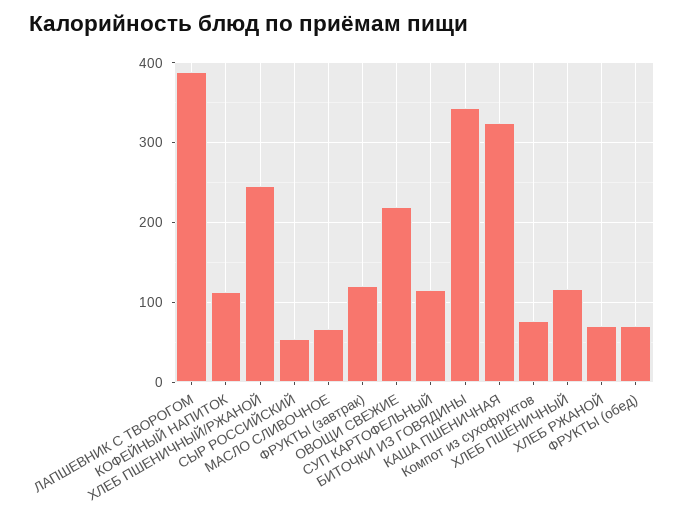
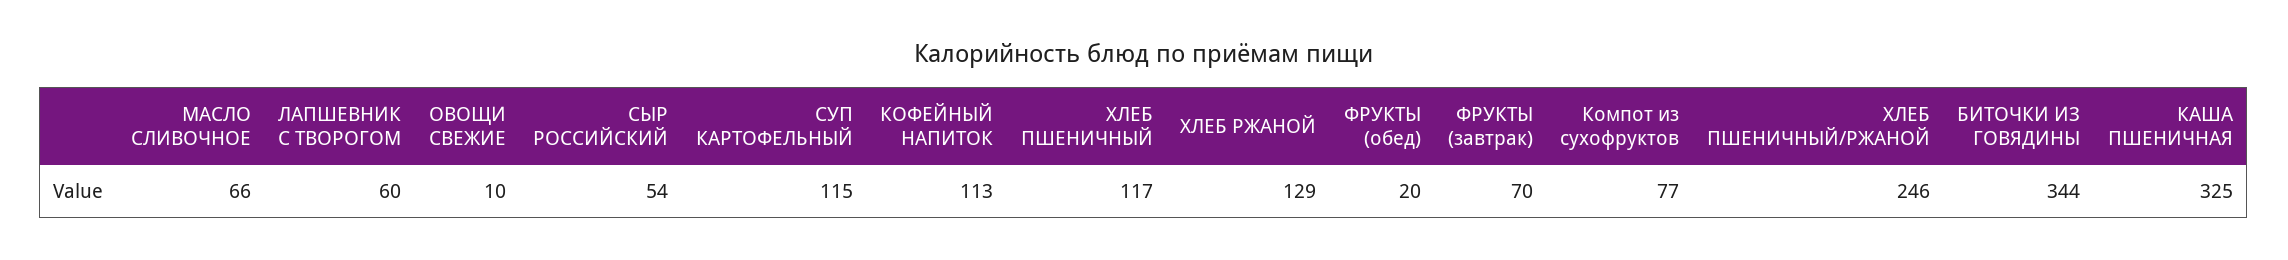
  {
-   "ЛАПШЕВНИК С ТВОРОГОМ": 390,
+   "ЛАПШЕВНИК С ТВОРОГОМ": 60,
    "КОФЕЙНЫЙ НАПИТОК": 113,
    "ХЛЕБ ПШЕНИЧНЫЙ/РЖАНОЙ": 246,
    "СЫР РОССИЙСКИЙ": 54,
    "МАСЛО СЛИВОЧНОЕ": 66,
-   "ФРУКТЫ (завтрак)": 120,
+   "ФРУКТЫ (завтрак)": 70,
-   "ОВОЩИ СВЕЖИЕ": 220,
+   "ОВОЩИ СВЕЖИЕ": 10,
    "СУП КАРТОФЕЛЬНЫЙ": 115,
    "БИТОЧКИ ИЗ ГОВЯДИНЫ": 344,
    "КАША ПШЕНИЧНАЯ": 325,
    "Компот из сухофруктов": 77,
    "ХЛЕБ ПШЕНИЧНЫЙ": 117,
-   "ХЛЕБ РЖАНОЙ": 70,
+   "ХЛЕБ РЖАНОЙ": 129,
-   "ФРУКТЫ (обед)": 70
+   "ФРУКТЫ (обед)": 20
  }

